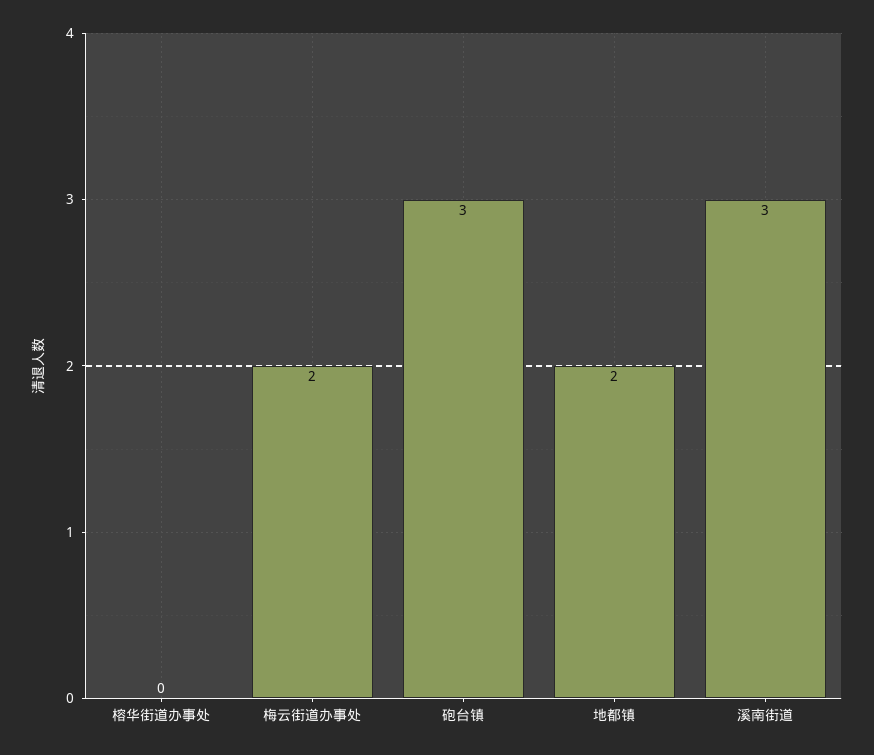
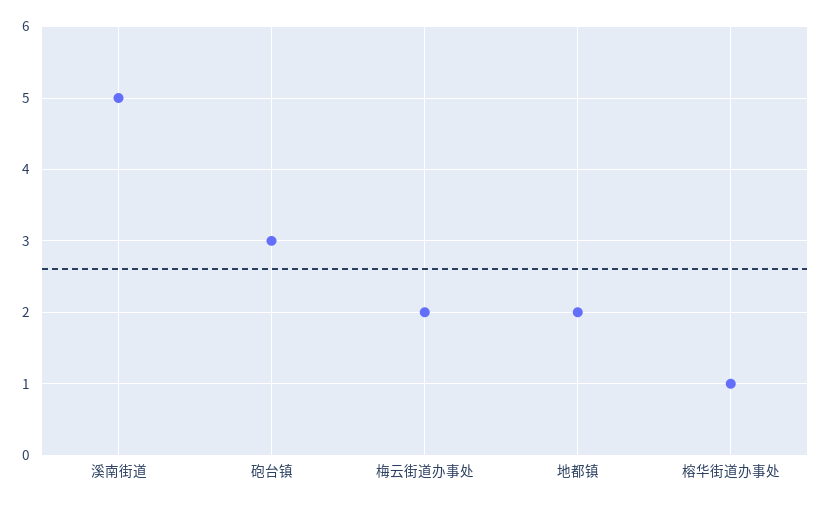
  {
-   "榕华街道办事处": 0,
+   "榕华街道办事处": 1,
    "梅云街道办事处": 2,
    "砲台镇": 3,
    "地都镇": 2,
-   "溪南街道": 3
+   "溪南街道": 5
  }

